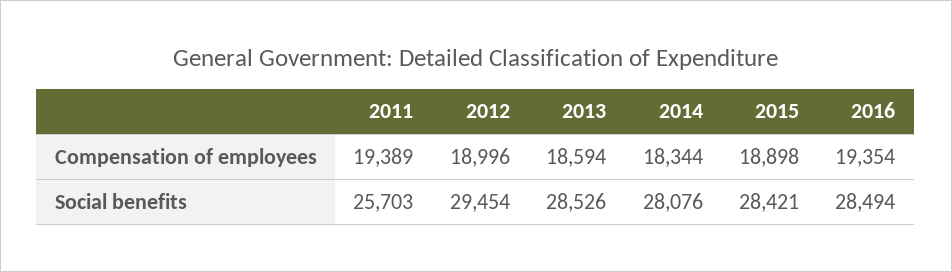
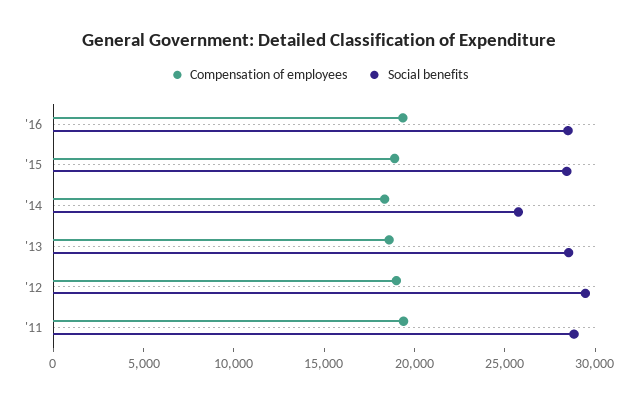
  {
    "Compensation of employees": {
      "2011": 19389,
      "2012": 18996,
      "2013": 18594,
      "2014": 18344,
      "2015": 18898,
      "2016": 19354
    },
    "Social benefits": {
-     "2011": 25703,
+     "2011": 29000,
      "2012": 29454,
      "2013": 28526,
-     "2014": 28076,
+     "2014": 26000,
      "2015": 28421,
      "2016": 28494
    }
  }

